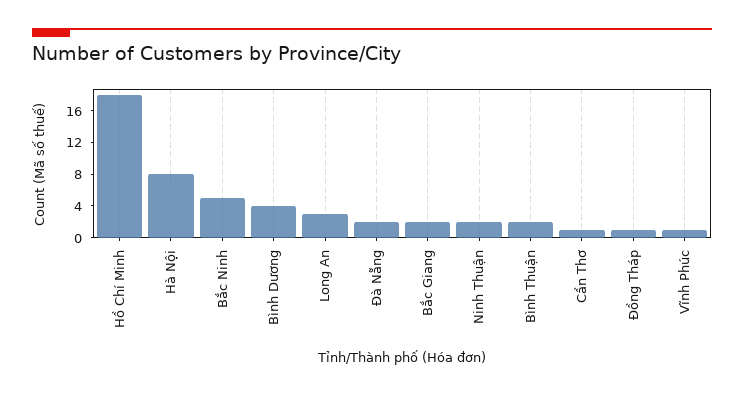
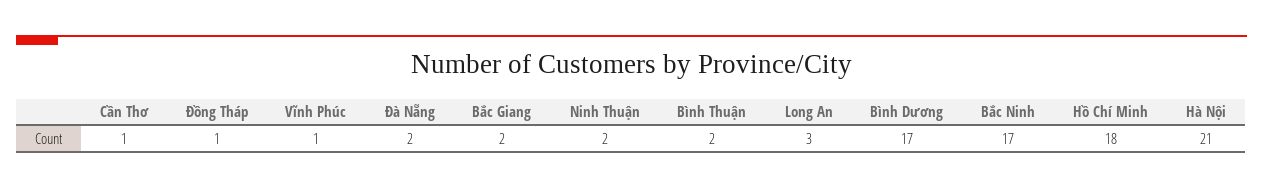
  {
    "Hồ Chí Minh": 18,
-   "Hà Nội": 8,
+   "Hà Nội": 21,
-   "Bắc Ninh": 4,
+   "Bắc Ninh": 17,
-   "Bình Dương": 4,
+   "Bình Dương": 17,
    "Long An": 3,
    "Đà Nẵng": 2,
    "Bắc Giang": 2,
    "Ninh Thuận": 2,
    "Bình Thuận": 2,
    "Cần Thơ": 1,
    "Đồng Tháp": 1,
    "Vĩnh Phúc": 1
  }

